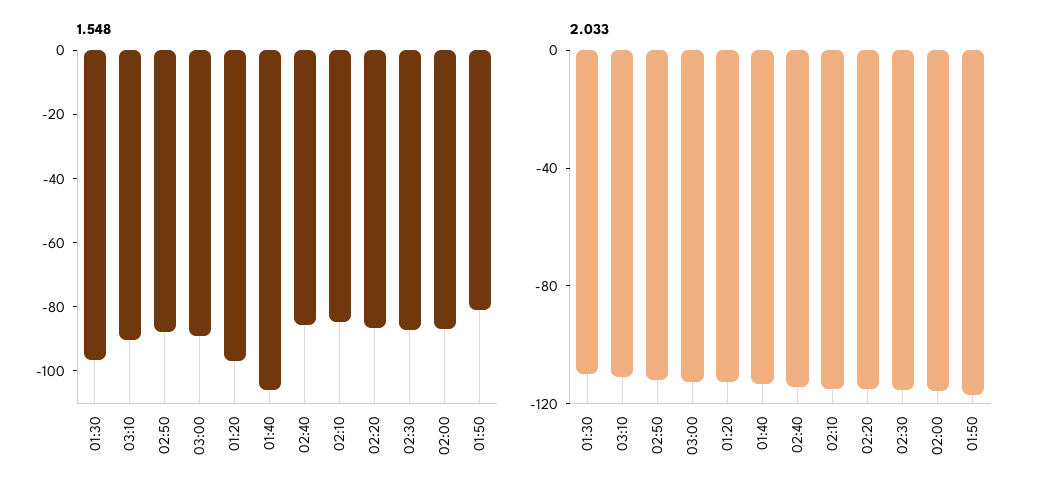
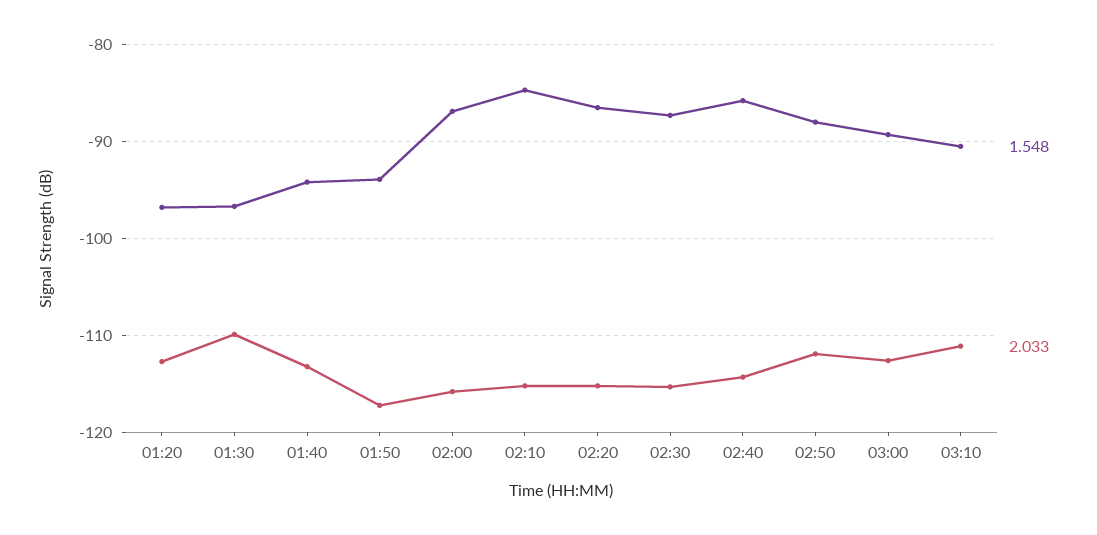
  {
    "1.548": {
      "01:30": -97,
      "03:10": -91,
      "02:50": -88,
      "03:00": -89,
      "01:20": -97,
-     "01:40": -105,
+     "01:40": -94,
      "02:40": -86,
      "02:10": -85,
      "02:20": -87,
      "02:30": -87,
      "02:00": -87,
-     "01:50": -80
+     "01:50": -94
    },
    "2.033": {
      "01:30": -110,
      "03:10": -111,
      "02:50": -112,
      "03:00": -113,
      "01:20": -113,
      "01:40": -113,
      "02:40": -114,
      "02:10": -115,
      "02:20": -115,
      "02:30": -115,
      "02:00": -116,
      "01:50": -117
    }
  }

